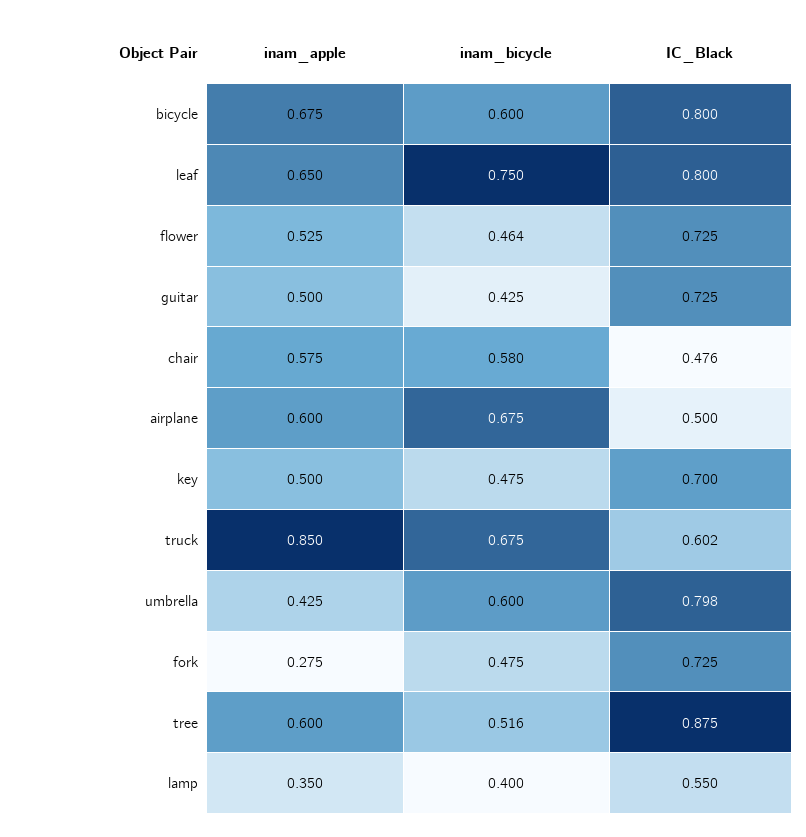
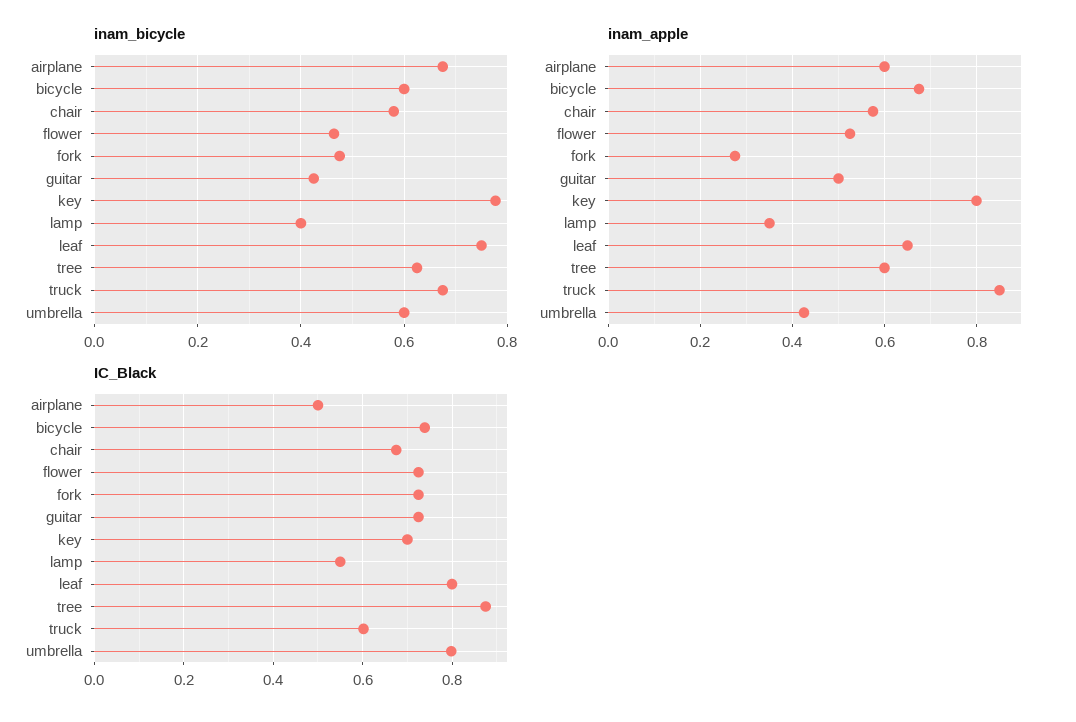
  {
    "inam_apple": {
      "bicycle": 0.675,
      "leaf": 0.65,
      "flower": 0.525,
      "guitar": 0.5,
      "chair": 0.575,
      "airplane": 0.6,
-     "key": 0.5,
+     "key": 0.8,
      "truck": 0.85,
      "umbrella": 0.425,
      "fork": 0.275,
      "tree": 0.6,
      "lamp": 0.35
    },
    "inam_bicycle": {
      "bicycle": 0.6,
      "leaf": 0.75,
      "flower": 0.464,
      "guitar": 0.425,
      "chair": 0.58,
      "airplane": 0.675,
-     "key": 0.475,
+     "key": 0.78,
      "truck": 0.675,
      "umbrella": 0.6,
      "fork": 0.475,
-     "tree": 0.516,
+     "tree": 0.62,
      "lamp": 0.4
    },
    "IC_Black": {
-     "bicycle": 0.8,
+     "bicycle": 0.74,
      "leaf": 0.8,
      "flower": 0.725,
      "guitar": 0.725,
-     "chair": 0.476,
+     "chair": 0.68,
      "airplane": 0.5,
      "key": 0.7,
      "truck": 0.602,
      "umbrella": 0.798,
      "fork": 0.725,
      "tree": 0.875,
      "lamp": 0.55
    }
  }

